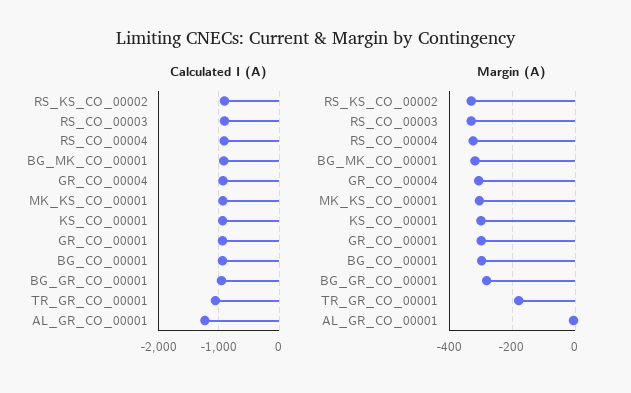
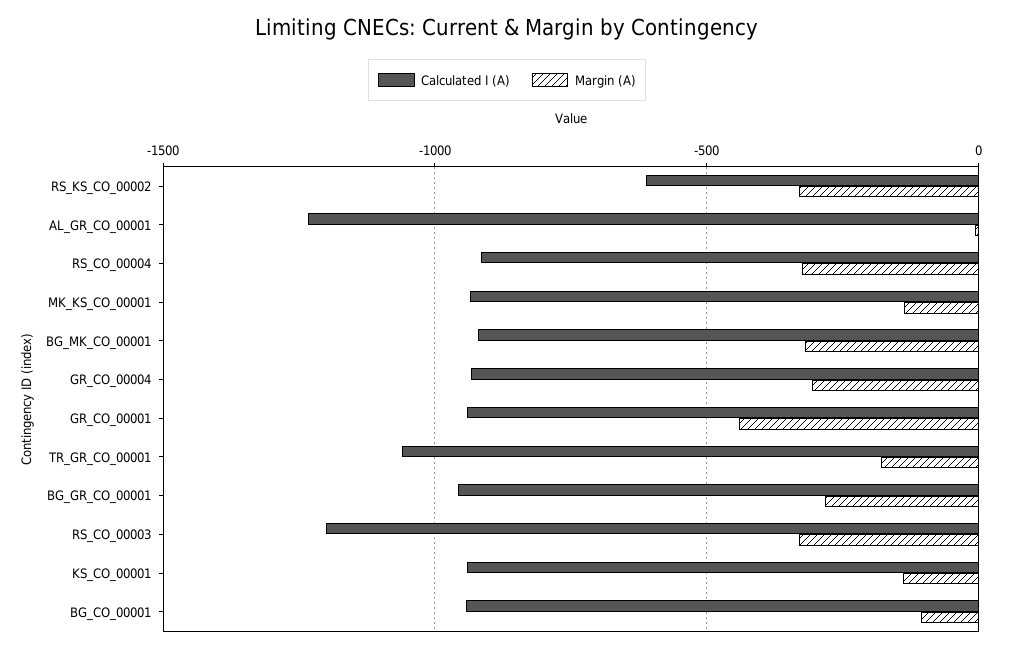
  {
    "Calculated I (A)": {
-     "RS_KS_CO_00002": -900,
+     "RS_KS_CO_00002": -600,
-     "RS_CO_00003": -900,
+     "RS_CO_00003": -1200,
      "RS_CO_00004": -900,
      "BG_MK_CO_00001": -900,
      "GR_CO_00004": -950,
      "MK_KS_CO_00001": -950,
      "KS_CO_00001": -950,
      "GR_CO_00001": -950,
      "BG_CO_00001": -950,
      "BG_GR_CO_00001": -950,
      "TR_GR_CO_00001": -1050,
      "AL_GR_CO_00001": -1250
    },
    "Margin (A)": {
      "RS_KS_CO_00002": -340,
      "RS_CO_00003": -340,
      "RS_CO_00004": -320,
      "BG_MK_CO_00001": -320,
      "GR_CO_00004": -300,
-     "MK_KS_CO_00001": -300,
+     "MK_KS_CO_00001": -150,
-     "KS_CO_00001": -300,
+     "KS_CO_00001": -150,
-     "GR_CO_00001": -300,
+     "GR_CO_00001": -450,
-     "BG_CO_00001": -300,
+     "BG_CO_00001": -100,
      "BG_GR_CO_00001": -280,
      "TR_GR_CO_00001": -180,
      "AL_GR_CO_00001": 0
    }
  }

